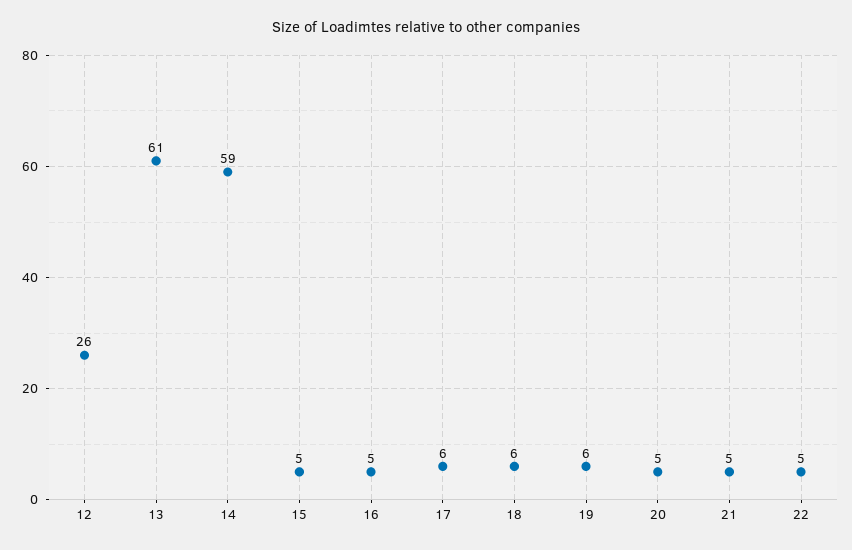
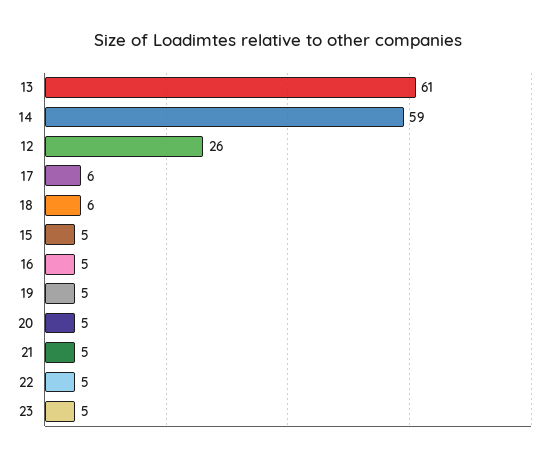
  {
    "12": 26,
    "13": 61,
    "14": 59,
    "15": 5,
    "16": 5,
    "17": 6,
    "18": 6,
-   "19": 6,
+   "19": 5,
    "20": 5,
    "21": 5,
-   "22": 5
+   "22": 5,
+   "23": 5
  }

